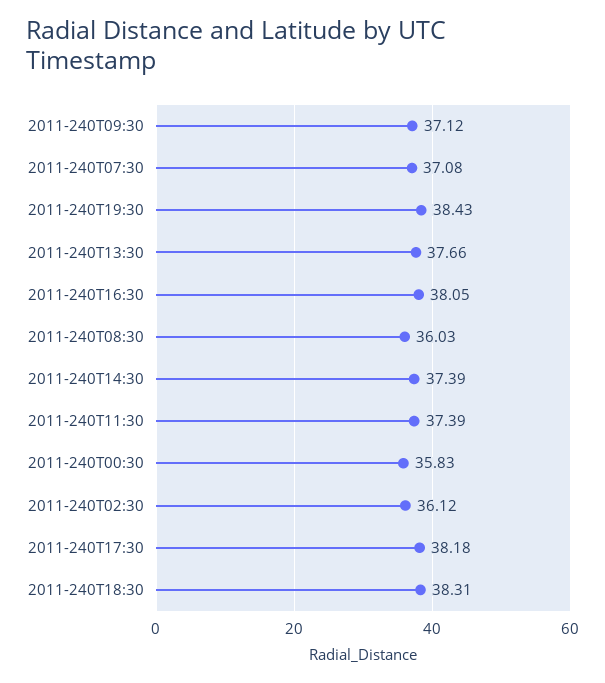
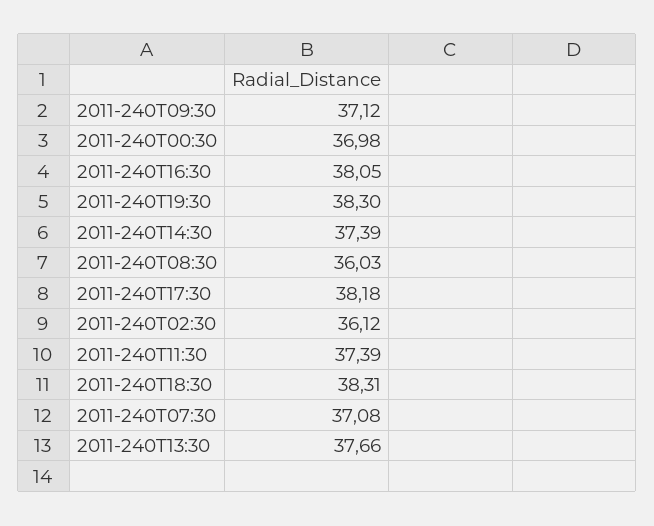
  {
    "2011-240T09:30": 37.12,
    "2011-240T07:30": 37.08,
-   "2011-240T19:30": 38.43,
+   "2011-240T19:30": 38.3,
    "2011-240T13:30": 37.66,
    "2011-240T16:30": 38.05,
    "2011-240T08:30": 36.03,
    "2011-240T14:30": 37.39,
    "2011-240T11:30": 37.39,
-   "2011-240T00:30": 35.83,
+   "2011-240T00:30": 36.98,
    "2011-240T02:30": 36.12,
    "2011-240T17:30": 38.18,
    "2011-240T18:30": 38.31
  }

